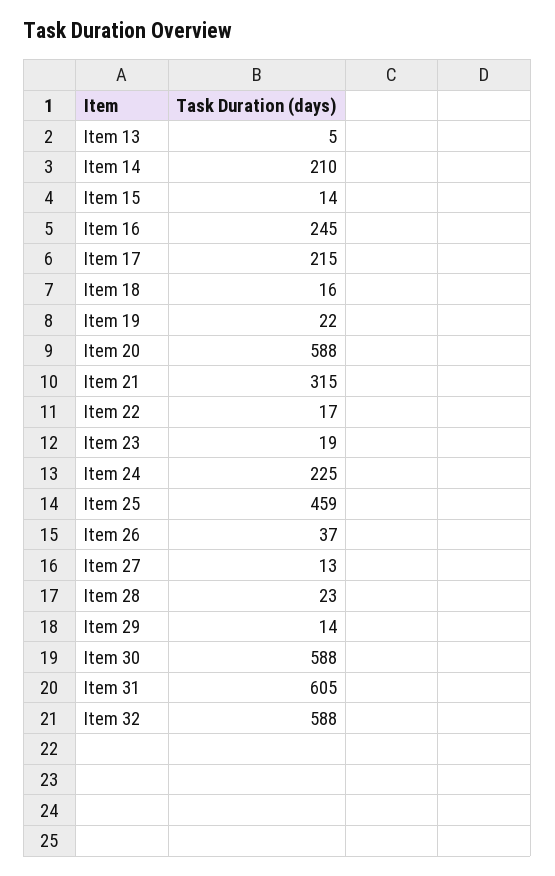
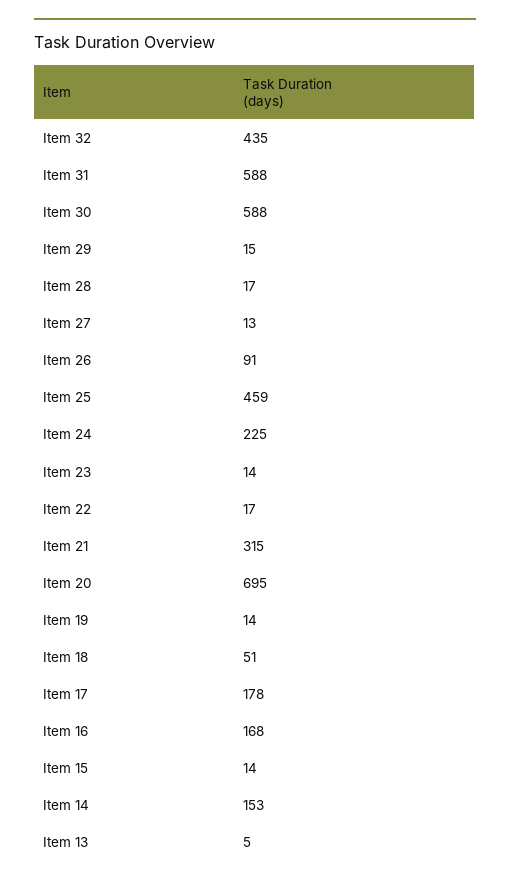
  {
    "Item 13": 5,
-   "Item 14": 210,
+   "Item 14": 153,
    "Item 15": 14,
-   "Item 16": 245,
+   "Item 16": 168,
-   "Item 17": 215,
+   "Item 17": 178,
-   "Item 18": 16,
+   "Item 18": 51,
-   "Item 19": 22,
+   "Item 19": 14,
-   "Item 20": 588,
+   "Item 20": 695,
    "Item 21": 315,
    "Item 22": 17,
-   "Item 23": 19,
+   "Item 23": 14,
    "Item 24": 225,
    "Item 25": 459,
-   "Item 26": 37,
+   "Item 26": 91,
    "Item 27": 13,
-   "Item 28": 23,
+   "Item 28": 17,
-   "Item 29": 14,
+   "Item 29": 15,
    "Item 30": 588,
-   "Item 31": 605,
+   "Item 31": 588,
-   "Item 32": 588
+   "Item 32": 435
  }

